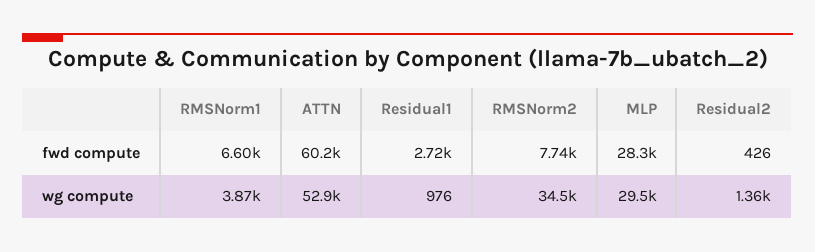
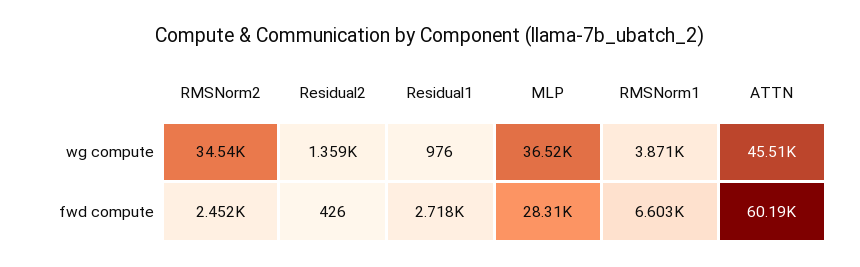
  {
    "RMSNorm1": {
      "fwd compute": 6603,
      "wg compute": 3871
    },
    "ATTN": {
      "fwd compute": 60190,
-     "wg compute": 52900
+     "wg compute": 45510
    },
    "Residual1": {
      "fwd compute": 2718,
      "wg compute": 976
    },
    "RMSNorm2": {
-     "fwd compute": 7740,
+     "fwd compute": 2452,
      "wg compute": 34540
    },
    "MLP": {
      "fwd compute": 28310,
-     "wg compute": 29500
+     "wg compute": 36520
    },
    "Residual2": {
      "fwd compute": 426,
      "wg compute": 1359
    }
  }

